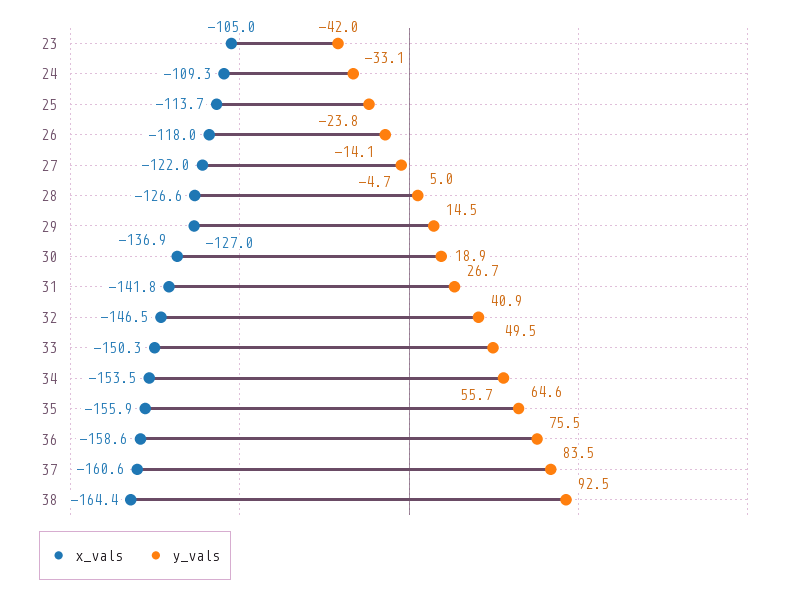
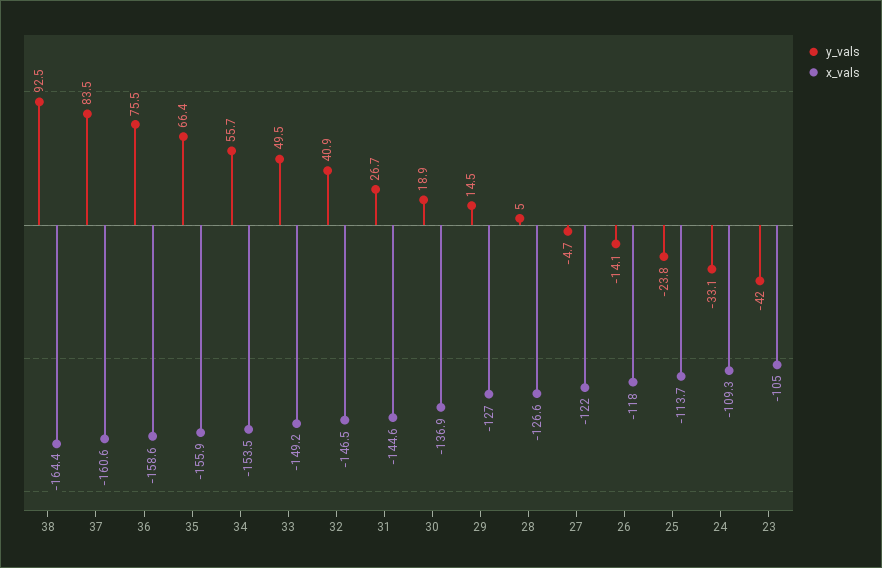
  {
    "x_vals": {
      "23": -105,
      "24": -109.3,
      "25": -113.7,
      "26": -118,
      "27": -122,
      "28": -126.6,
      "29": -127,
      "30": -136.9,
-     "31": -141.8,
+     "31": -144.6,
      "32": -146.5,
-     "33": -150.3,
+     "33": -149.2,
      "34": -153.5,
      "35": -155.9,
      "36": -158.6,
      "37": -160.6,
      "38": -164.4
    },
    "y_vals": {
      "23": -42,
      "24": -33.1,
      "25": -23.8,
      "26": -14.1,
      "27": -4.7,
      "28": 5,
      "29": 14.5,
      "30": 18.9,
      "31": 26.7,
      "32": 40.9,
      "33": 49.5,
      "34": 55.7,
-     "35": 64.6,
+     "35": 66.4,
      "36": 75.5,
      "37": 83.5,
      "38": 92.5
    }
  }

